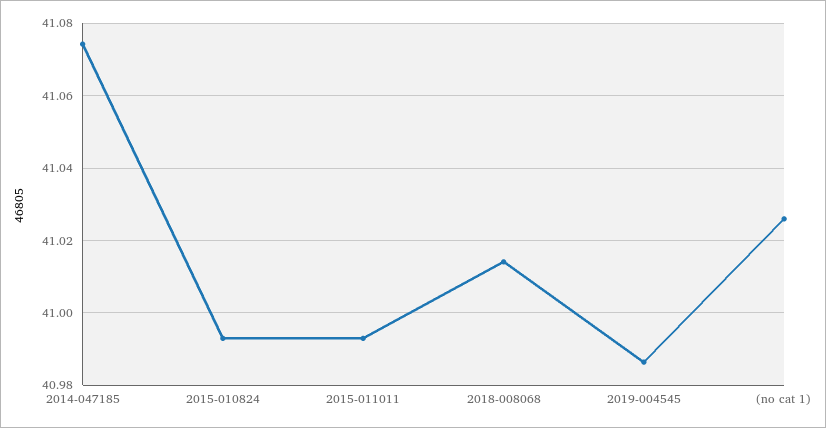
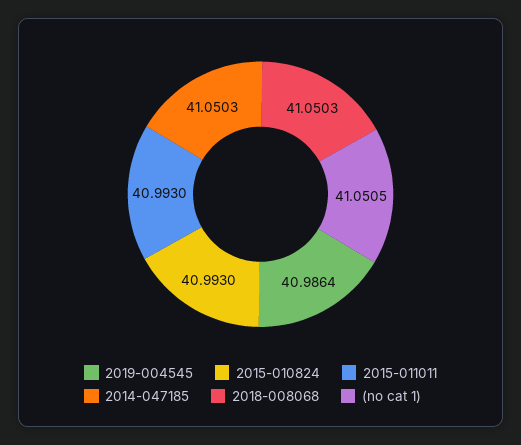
  {
-   "2014-047185": 41.074,
+   "2014-047185": 41.0503,
    "2015-010824": 40.993,
    "2015-011011": 40.993,
-   "2018-008068": 41.014,
+   "2018-008068": 41.0503,
    "2019-004545": 40.9864,
-   "(no cat 1)": 41.026
+   "(no cat 1)": 41.0505
  }

